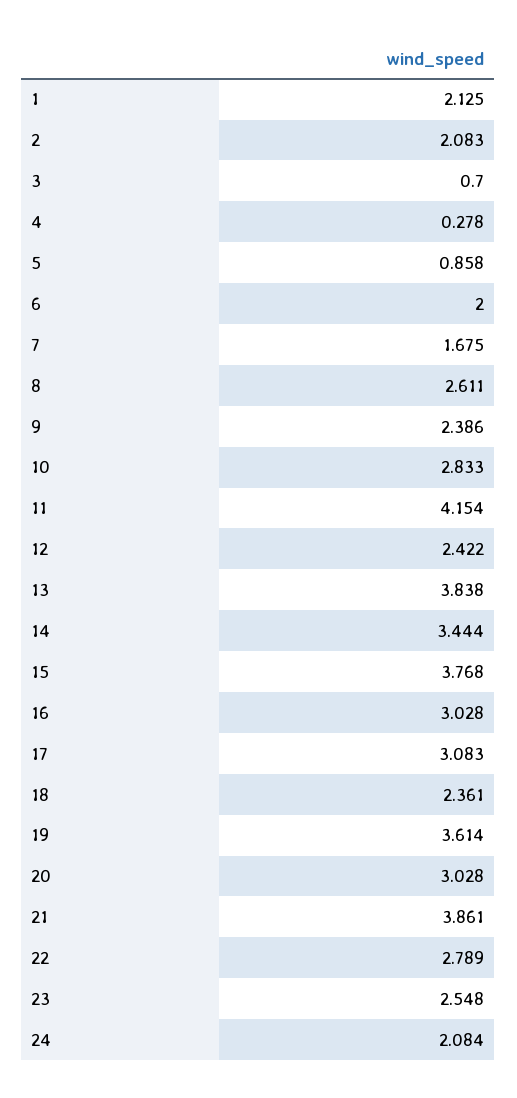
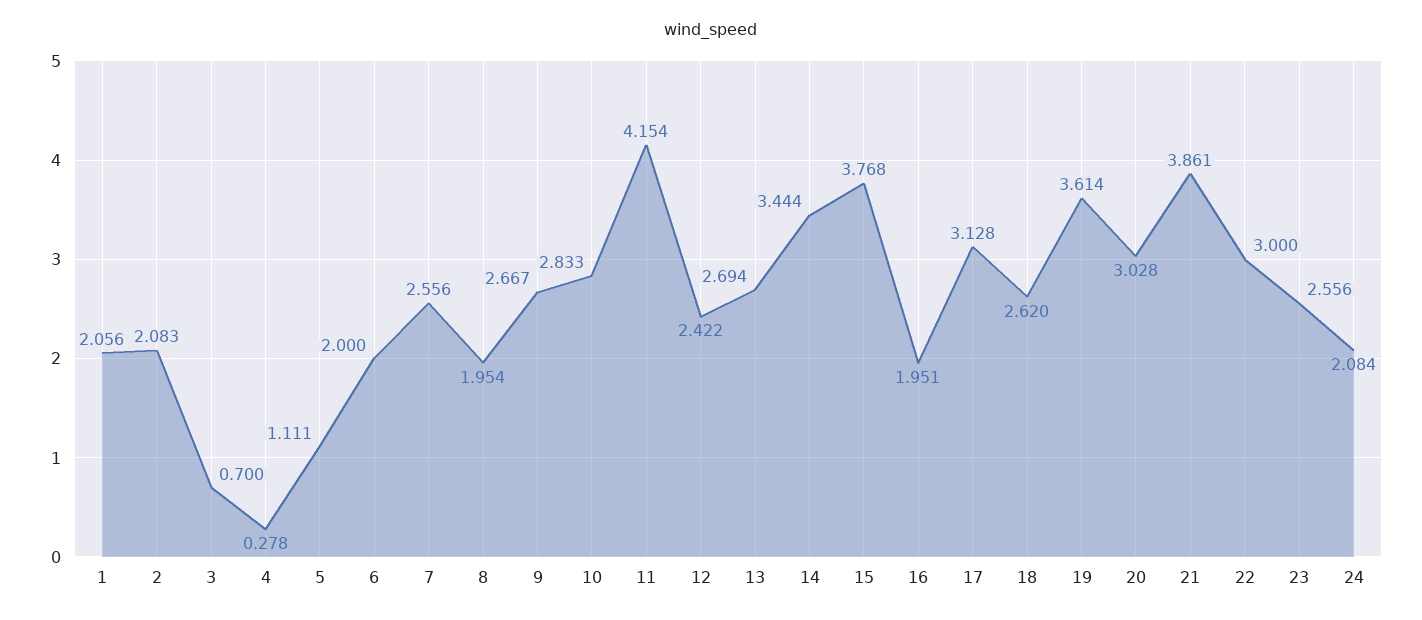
  {
-   "1": 2.125,
+   "1": 2.056,
    "2": 2.083,
    "3": 0.7,
    "4": 0.278,
-   "5": 0.858,
+   "5": 1.111,
    "6": 2,
-   "7": 1.675,
+   "7": 2.556,
-   "8": 2.611,
+   "8": 1.954,
-   "9": 2.386,
+   "9": 2.667,
    "10": 2.833,
    "11": 4.154,
    "12": 2.422,
-   "13": 3.838,
+   "13": 2.694,
    "14": 3.444,
    "15": 3.768,
-   "16": 3.028,
+   "16": 1.951,
-   "17": 3.083,
+   "17": 3.128,
-   "18": 2.361,
+   "18": 2.62,
    "19": 3.614,
    "20": 3.028,
    "21": 3.861,
-   "22": 2.789,
+   "22": 3,
-   "23": 2.548,
+   "23": 2.556,
    "24": 2.084
  }

